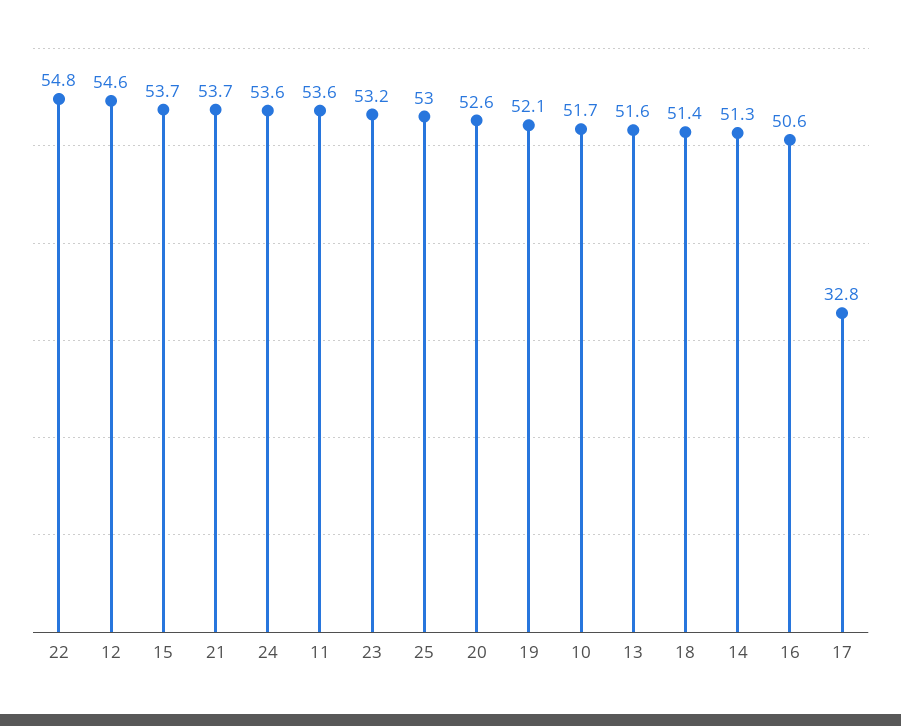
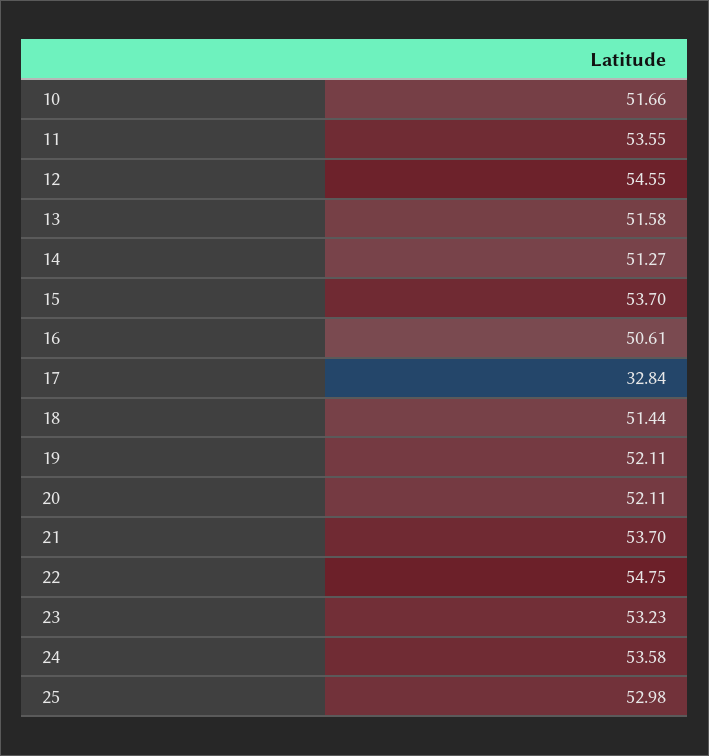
  {
    "22": 54.75,
    "12": 54.55,
    "15": 53.7,
    "21": 53.7,
    "24": 53.58,
    "11": 53.55,
    "23": 53.23,
    "25": 52.98,
-   "20": 52.6,
+   "20": 52.11,
    "19": 52.11,
    "10": 51.66,
    "13": 51.58,
    "18": 51.44,
    "14": 51.27,
    "16": 50.61,
    "17": 32.84
  }

